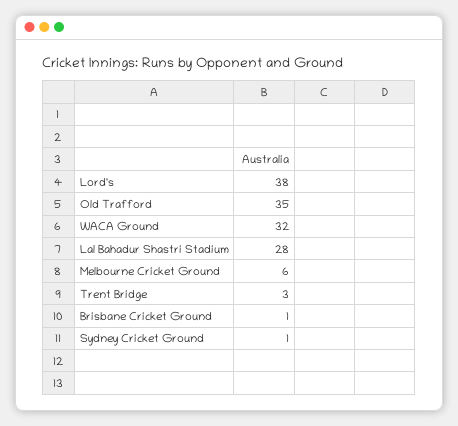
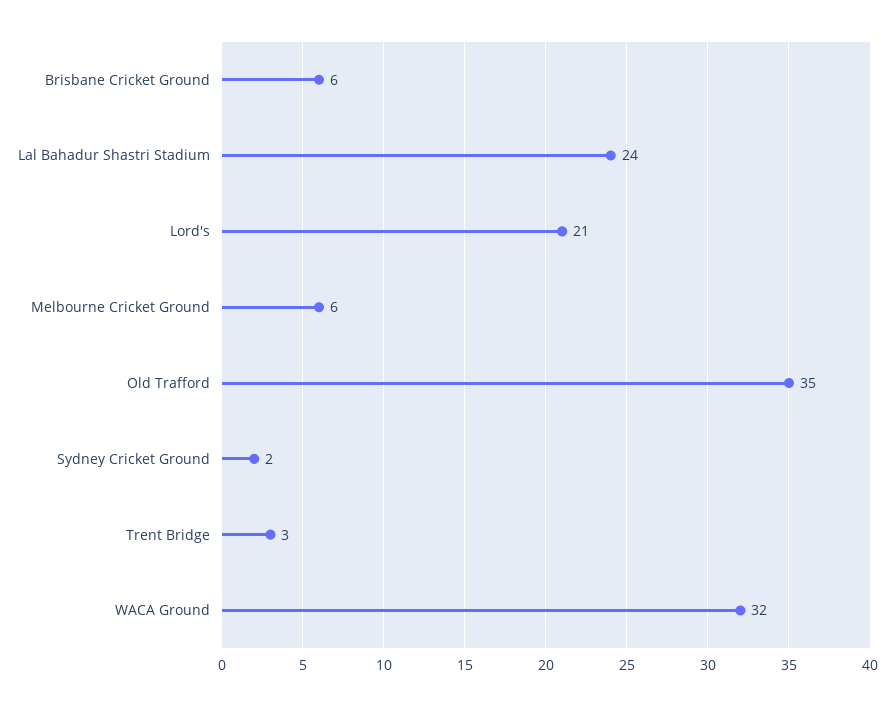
  {
-   "Lord's": 38,
+   "Lord's": 21,
    "Old Trafford": 35,
    "WACA Ground": 32,
-   "Lal Bahadur Shastri Stadium": 28,
+   "Lal Bahadur Shastri Stadium": 24,
    "Melbourne Cricket Ground": 6,
    "Trent Bridge": 3,
-   "Brisbane Cricket Ground": 1,
+   "Brisbane Cricket Ground": 6,
-   "Sydney Cricket Ground": 1
+   "Sydney Cricket Ground": 2
  }

